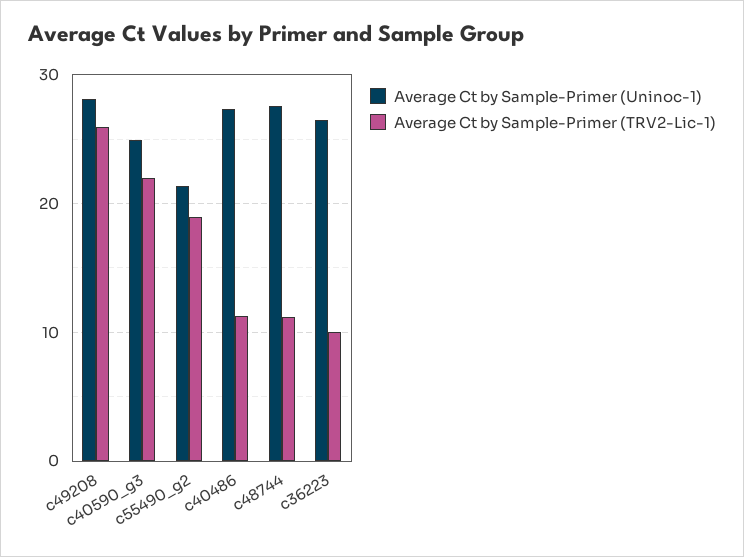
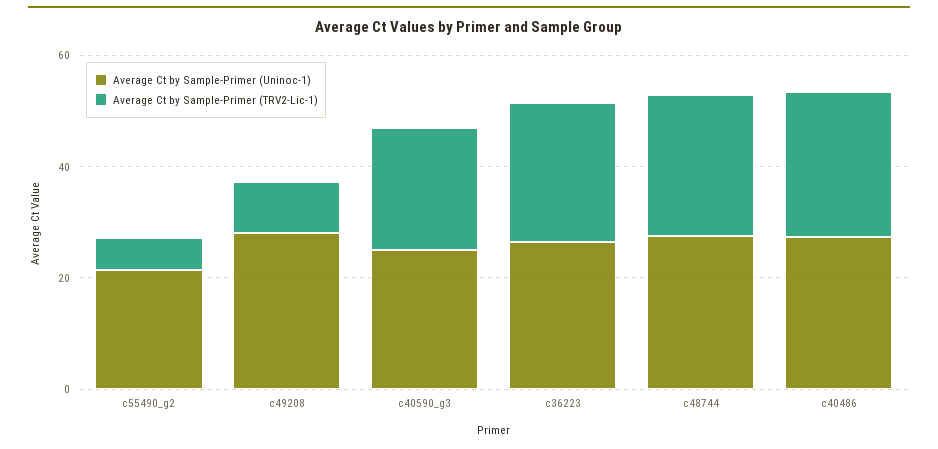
  {
    "Average Ct by Sample-Primer (Uninoc-1)": {
      "c49208": 28,
      "c40590_g3": 25,
      "c55490_g2": 21,
      "c40486": 27,
      "c48744": 28,
      "c36223": 26
    },
    "Average Ct by Sample-Primer (TRV2-Lic-1)": {
-     "c49208": 26,
+     "c49208": 10,
      "c40590_g3": 22,
-     "c55490_g2": 19,
+     "c55490_g2": 5,
-     "c40486": 11,
+     "c40486": 25,
-     "c48744": 11,
+     "c48744": 25,
-     "c36223": 10
+     "c36223": 25
    }
  }

